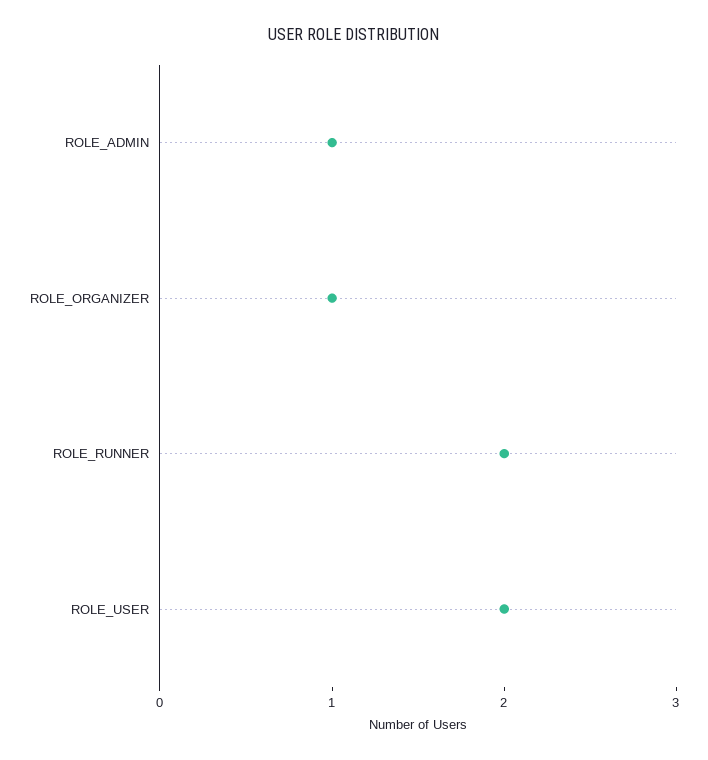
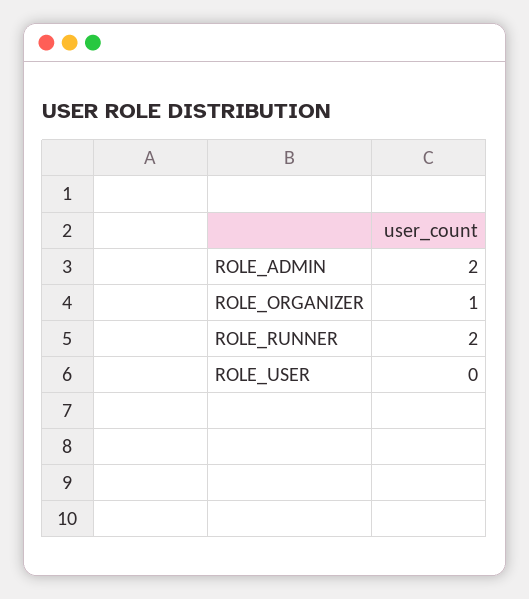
  {
-   "ROLE_ADMIN": 1,
+   "ROLE_ADMIN": 2,
    "ROLE_ORGANIZER": 1,
    "ROLE_RUNNER": 2,
-   "ROLE_USER": 2
+   "ROLE_USER": 0
  }

